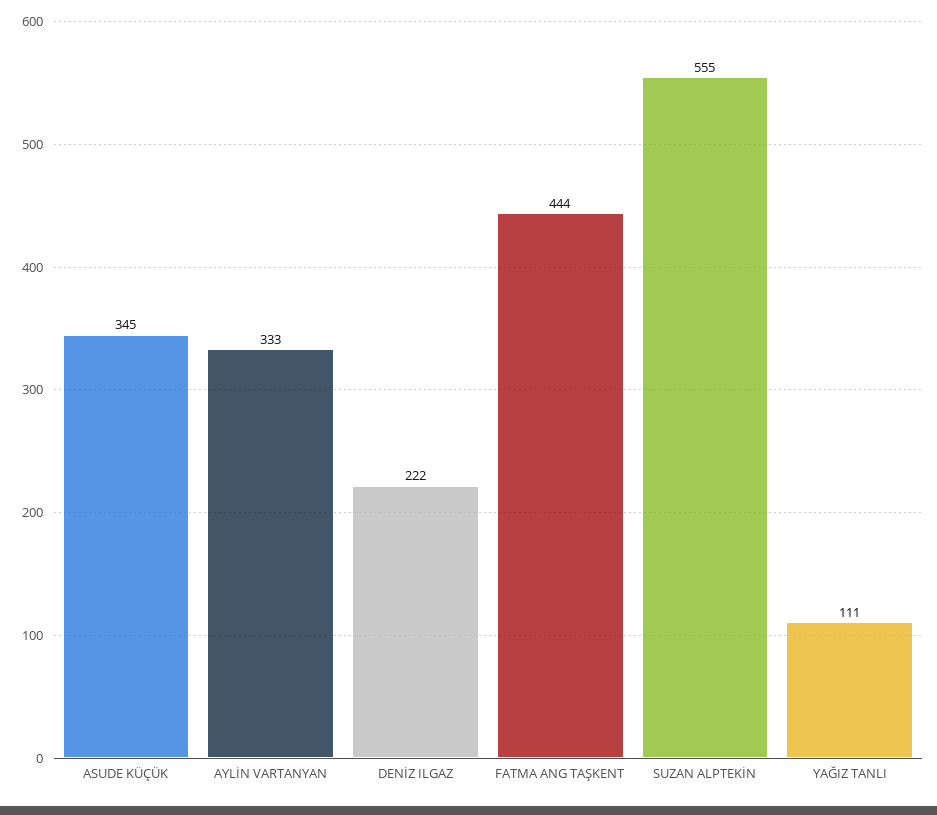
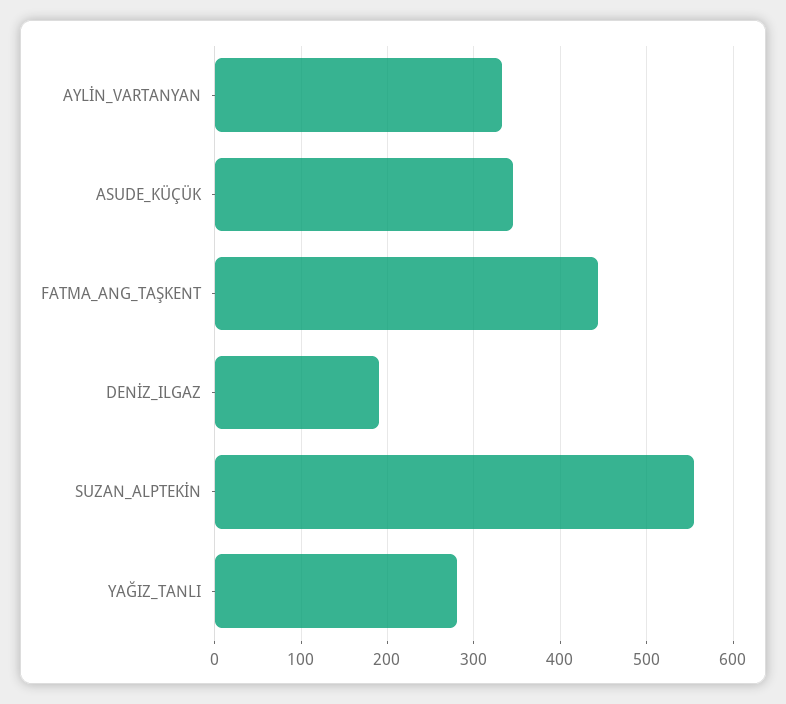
  {
    "ASUDE KÜÇÜK": 345,
    "AYLİN VARTANYAN": 333,
-   "DENİZ ILGAZ": 222,
+   "DENİZ ILGAZ": 190,
    "FATMA ANG TAŞKENT": 444,
    "SUZAN ALPTEKİN": 555,
-   "YAĞIZ TANLI": 111
+   "YAĞIZ TANLI": 280
  }

